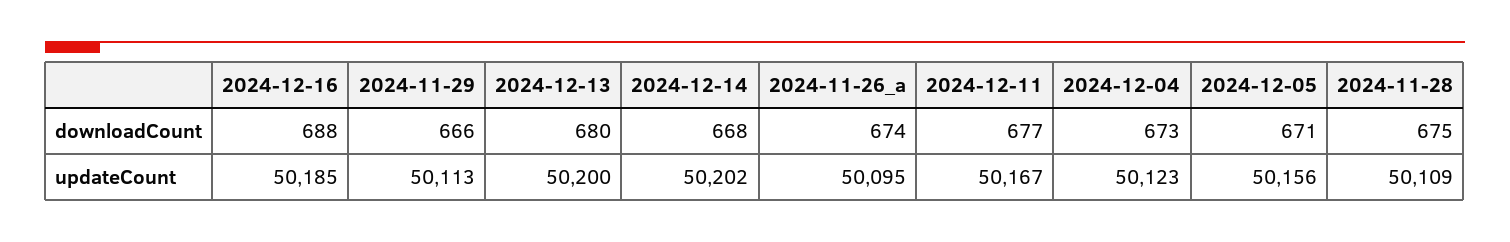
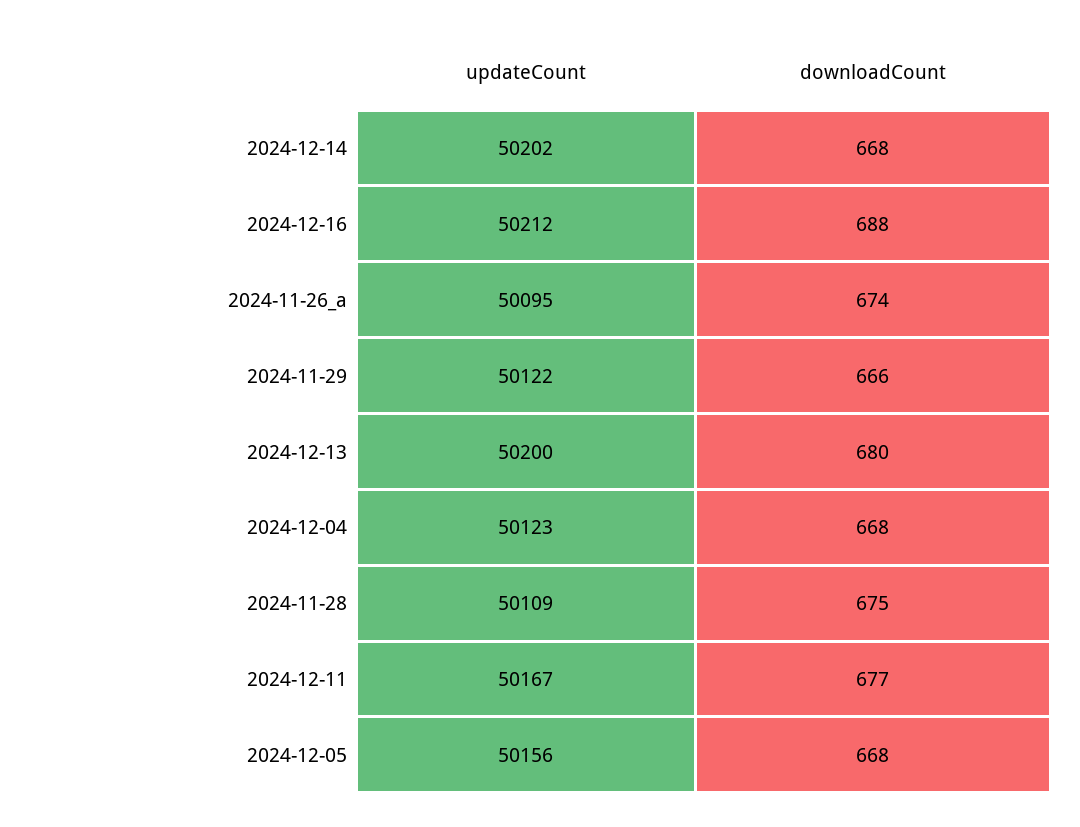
  {
    "2024-12-16": {
      "downloadCount": 688,
-     "updateCount": 50185
+     "updateCount": 50212
    },
    "2024-11-29": {
      "downloadCount": 666,
-     "updateCount": 50113
+     "updateCount": 50122
    },
    "2024-12-13": {
      "downloadCount": 680,
      "updateCount": 50200
    },
    "2024-12-14": {
      "downloadCount": 668,
      "updateCount": 50202
    },
    "2024-11-26_a": {
      "downloadCount": 674,
      "updateCount": 50095
    },
    "2024-12-11": {
      "downloadCount": 677,
      "updateCount": 50167
    },
    "2024-12-04": {
-     "downloadCount": 673,
+     "downloadCount": 668,
      "updateCount": 50123
    },
    "2024-12-05": {
-     "downloadCount": 671,
+     "downloadCount": 668,
      "updateCount": 50156
    },
    "2024-11-28": {
      "downloadCount": 675,
      "updateCount": 50109
    }
  }

